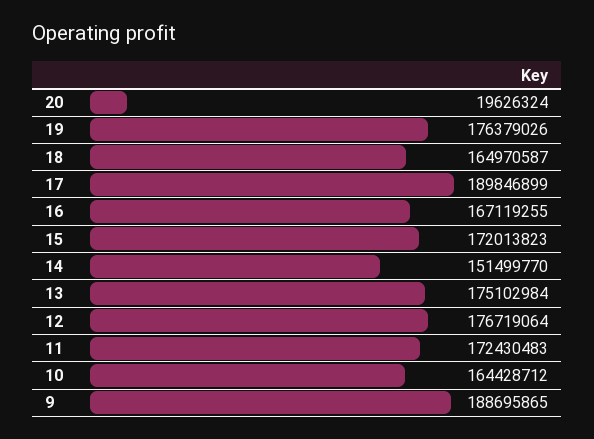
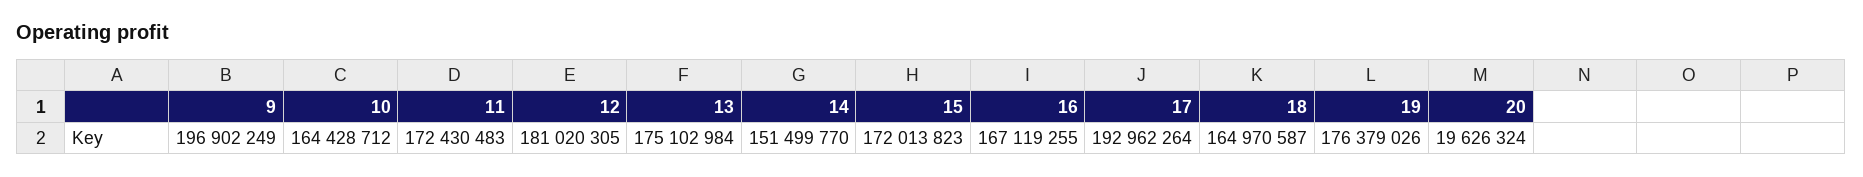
  {
    "20": 19626324,
    "19": 176379026,
    "18": 164970587,
-   "17": 189846899,
+   "17": 192962264,
    "16": 167119255,
    "15": 172013823,
    "14": 151499770,
    "13": 175102984,
-   "12": 176719064,
+   "12": 181020305,
    "11": 172430483,
    "10": 164428712,
-   "9": 188695865
+   "9": 196902249
  }

